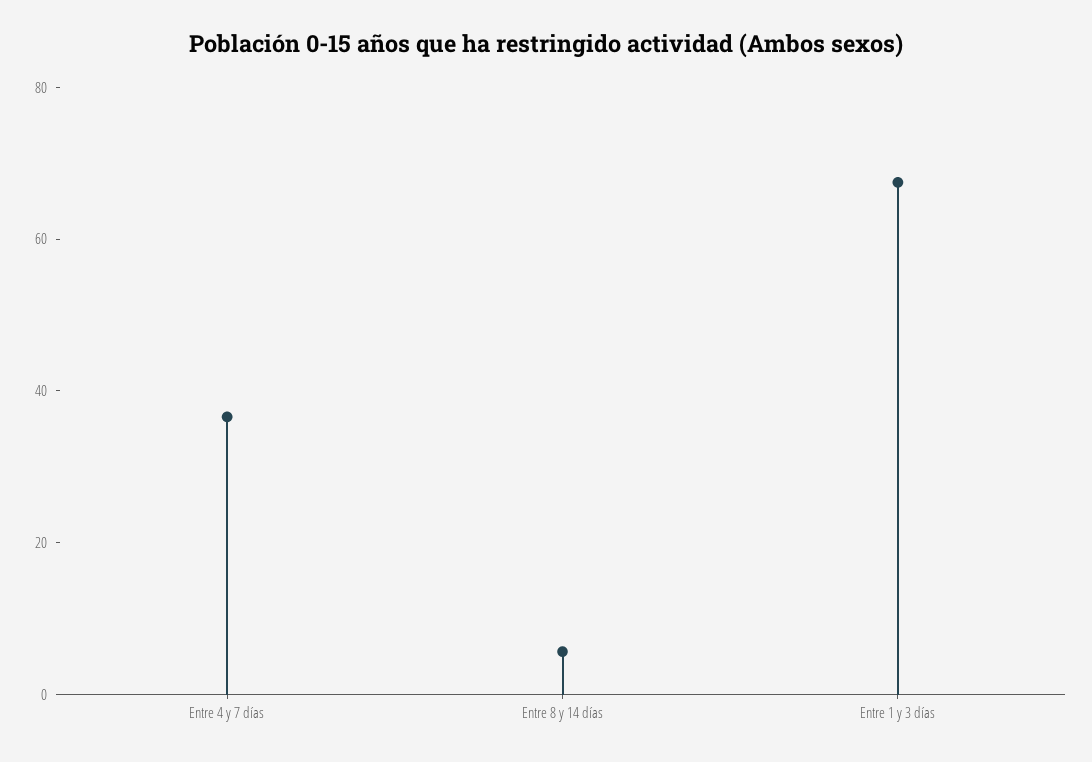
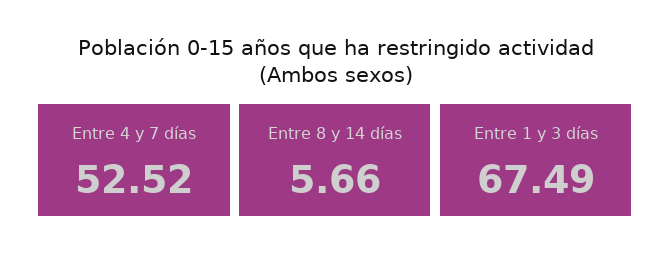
  {
-   "Entre 4 y 7 días": 35,
+   "Entre 4 y 7 días": 52.52,
    "Entre 8 y 14 días": 5.66,
    "Entre 1 y 3 días": 67.49
  }

